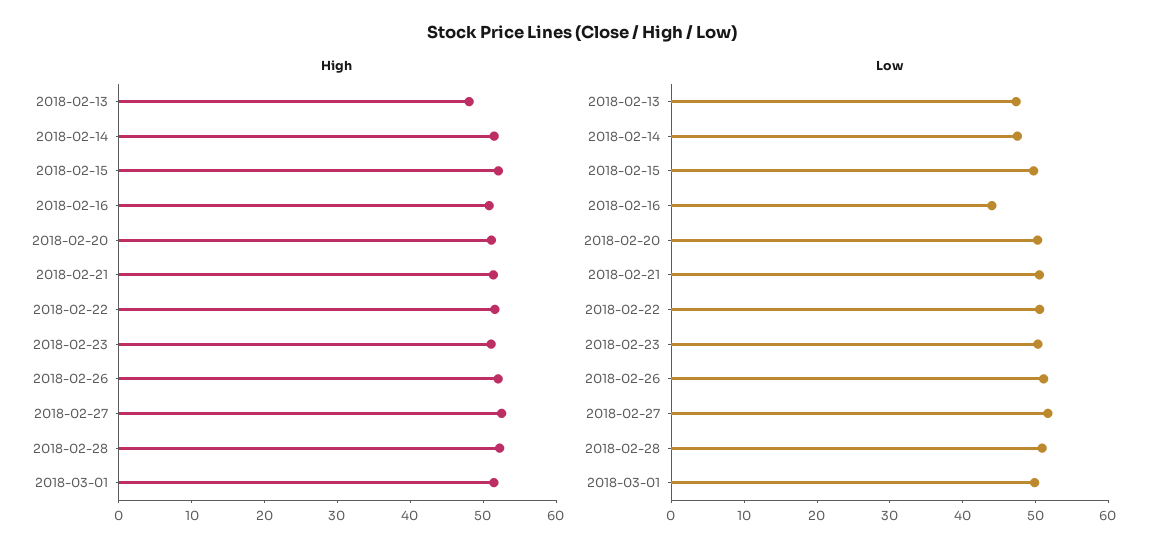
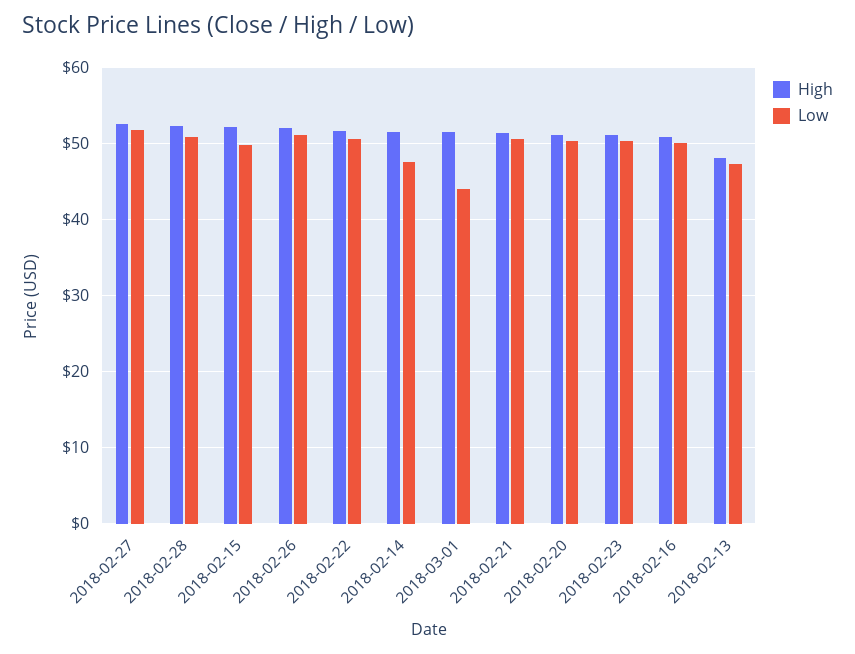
  {
    "High": {
      "2018-02-13": 48,
      "2018-02-14": 52,
      "2018-02-15": 52,
      "2018-02-16": 51,
      "2018-02-20": 51,
      "2018-02-21": 51,
      "2018-02-22": 52,
      "2018-02-23": 51,
      "2018-02-26": 52,
      "2018-02-27": 53,
      "2018-02-28": 52,
      "2018-03-01": 51
    },
    "Low": {
      "2018-02-13": 47,
      "2018-02-14": 48,
      "2018-02-15": 50,
-     "2018-02-16": 44,
+     "2018-02-16": 50,
      "2018-02-20": 50,
      "2018-02-21": 51,
      "2018-02-22": 51,
      "2018-02-23": 50,
      "2018-02-26": 51,
      "2018-02-27": 52,
      "2018-02-28": 51,
-     "2018-03-01": 50
+     "2018-03-01": 44
    }
  }

